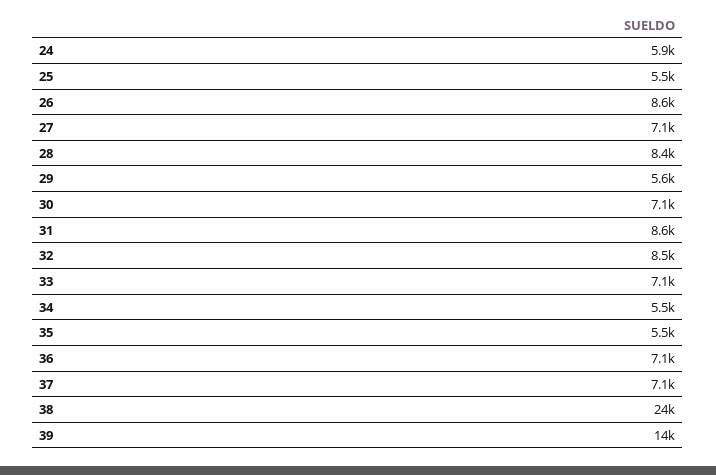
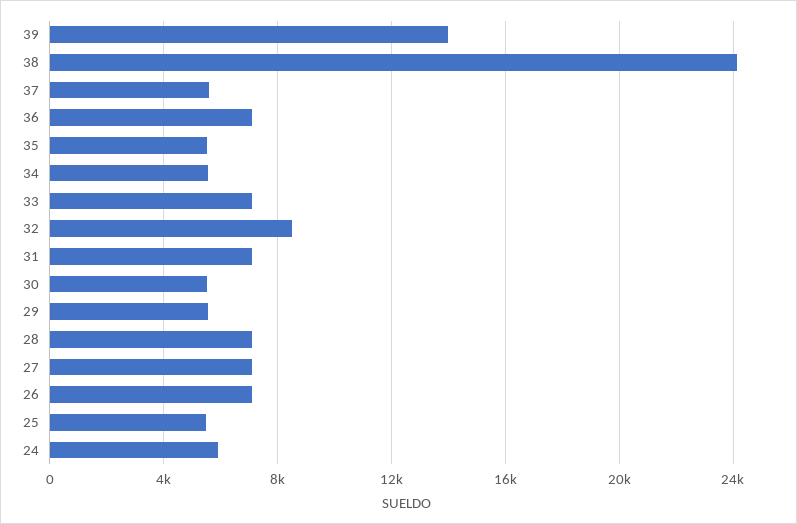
  {
    "24": 5900,
    "25": 5500,
-   "26": 8600,
+   "26": 7000,
    "27": 7100,
-   "28": 8400,
+   "28": 7000,
    "29": 5600,
-   "30": 7100,
+   "30": 5500,
-   "31": 8600,
+   "31": 7000,
    "32": 8500,
    "33": 7100,
    "34": 5500,
    "35": 5500,
    "36": 7100,
-   "37": 7100,
+   "37": 5500,
    "38": 24000,
    "39": 14000
  }

